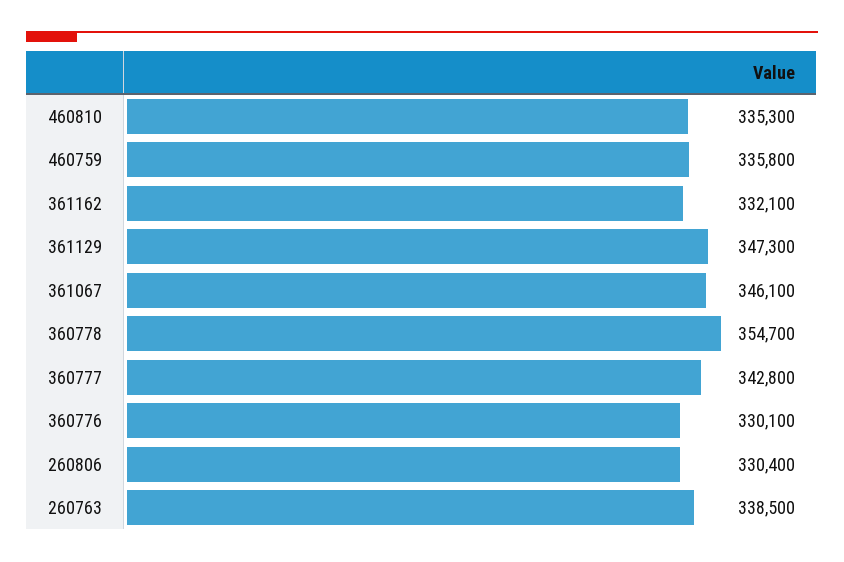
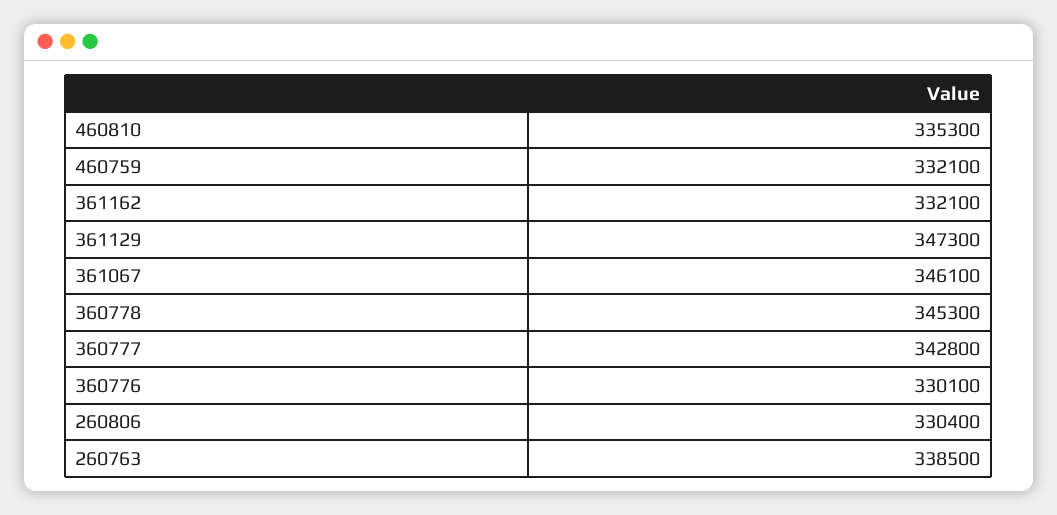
  {
    "460810": 335300,
-   "460759": 335800,
+   "460759": 332100,
    "361162": 332100,
    "361129": 347300,
    "361067": 346100,
-   "360778": 354700,
+   "360778": 345300,
    "360777": 342800,
    "360776": 330100,
    "260806": 330400,
    "260763": 338500
  }

